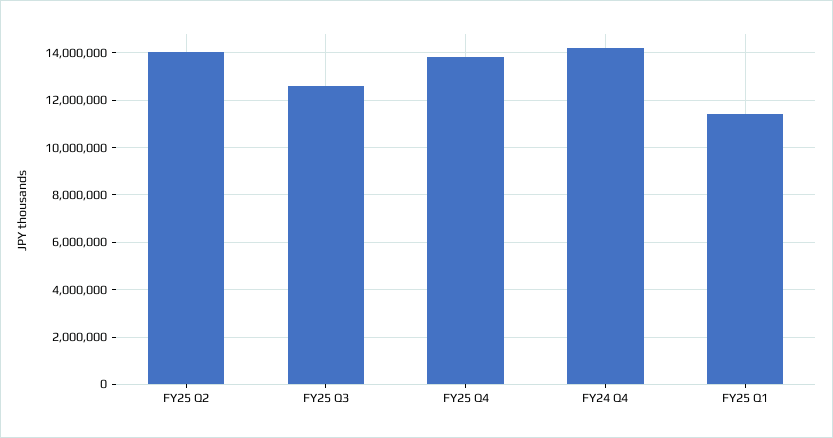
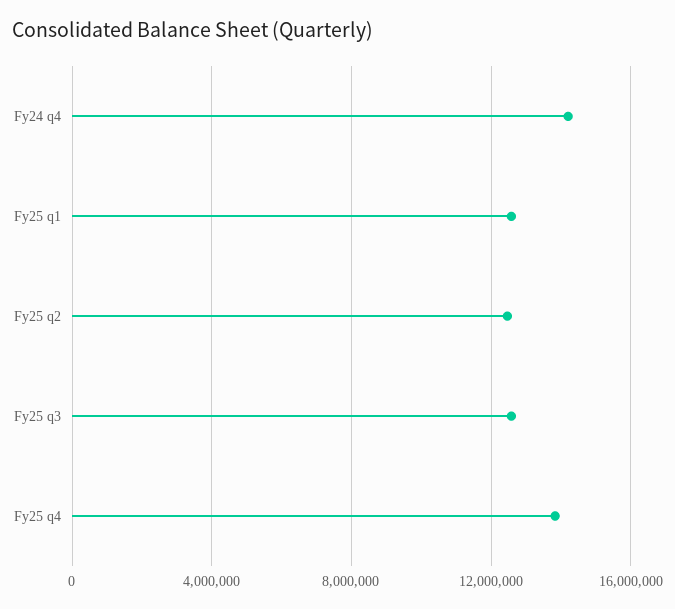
  {
-   "FY25 Q2": 14000000,
+   "FY25 Q2": 12500000,
    "FY25 Q3": 12500000,
    "FY25 Q4": 14000000,
    "FY24 Q4": 14000000,
-   "FY25 Q1": 11500000
+   "FY25 Q1": 12500000
  }

